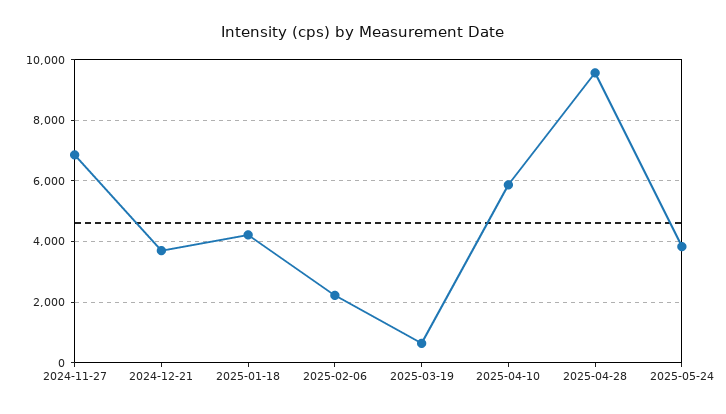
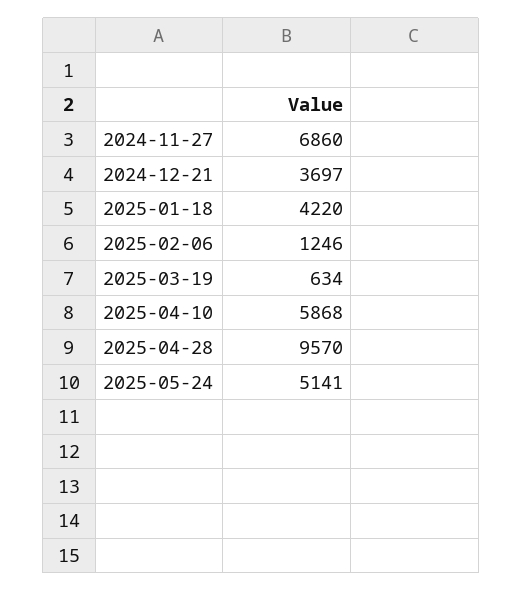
  {
    "2024-11-27": 6860,
    "2024-12-21": 3697,
    "2025-01-18": 4220,
-   "2025-02-06": 2200,
+   "2025-02-06": 1246,
    "2025-03-19": 634,
    "2025-04-10": 5868,
    "2025-04-28": 9570,
-   "2025-05-24": 3800
+   "2025-05-24": 5141
  }

